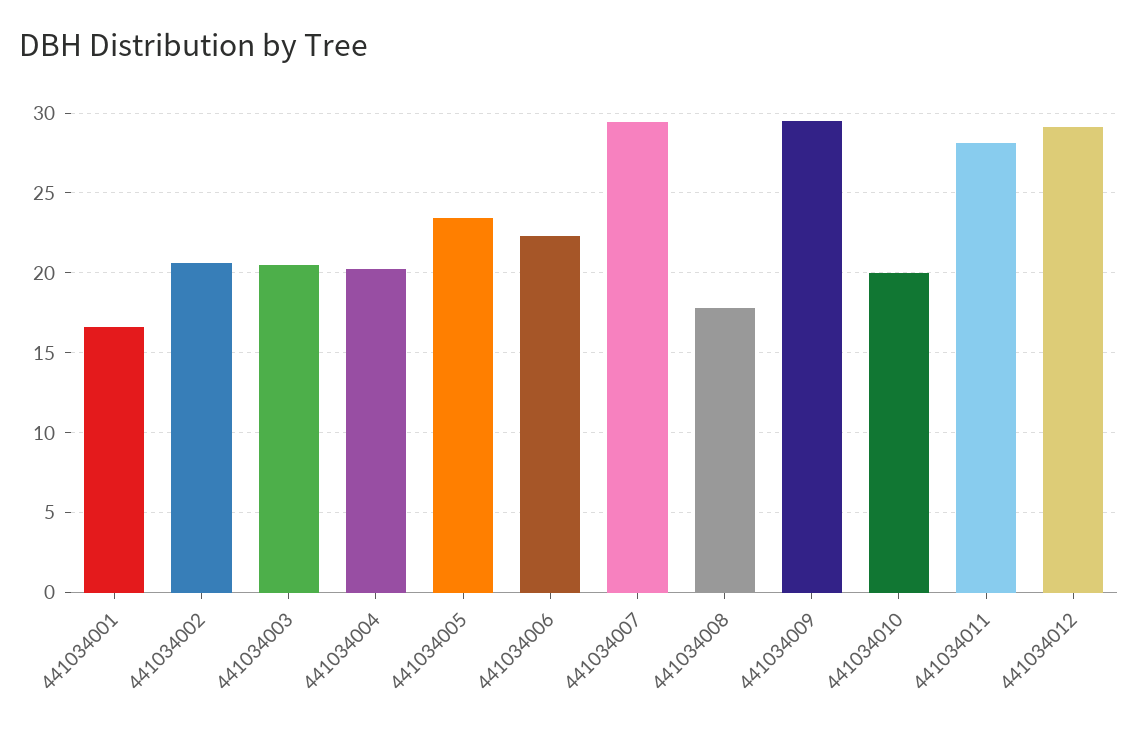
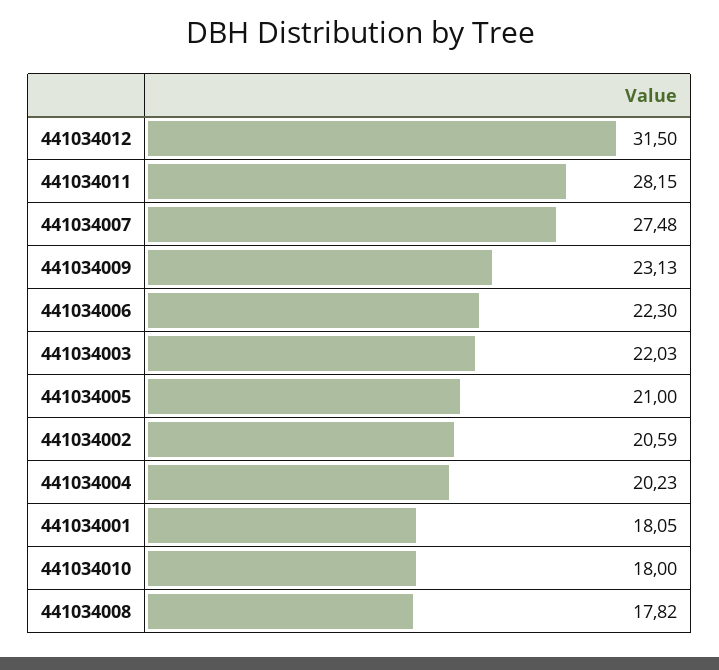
  {
-   "441034001": 16.5,
+   "441034001": 18.05,
    "441034002": 20.59,
-   "441034003": 20.5,
+   "441034003": 22.03,
    "441034004": 20.23,
-   "441034005": 23.5,
+   "441034005": 21,
    "441034006": 22.3,
-   "441034007": 29.5,
+   "441034007": 27.48,
    "441034008": 17.82,
-   "441034009": 29.5,
+   "441034009": 23.13,
-   "441034010": 20,
+   "441034010": 18,
    "441034011": 28.15,
-   "441034012": 29
+   "441034012": 31.5
  }

